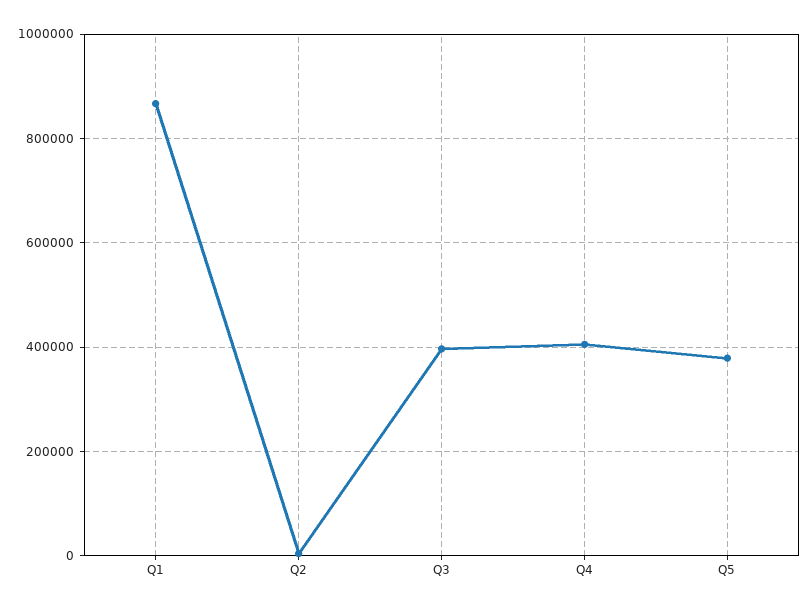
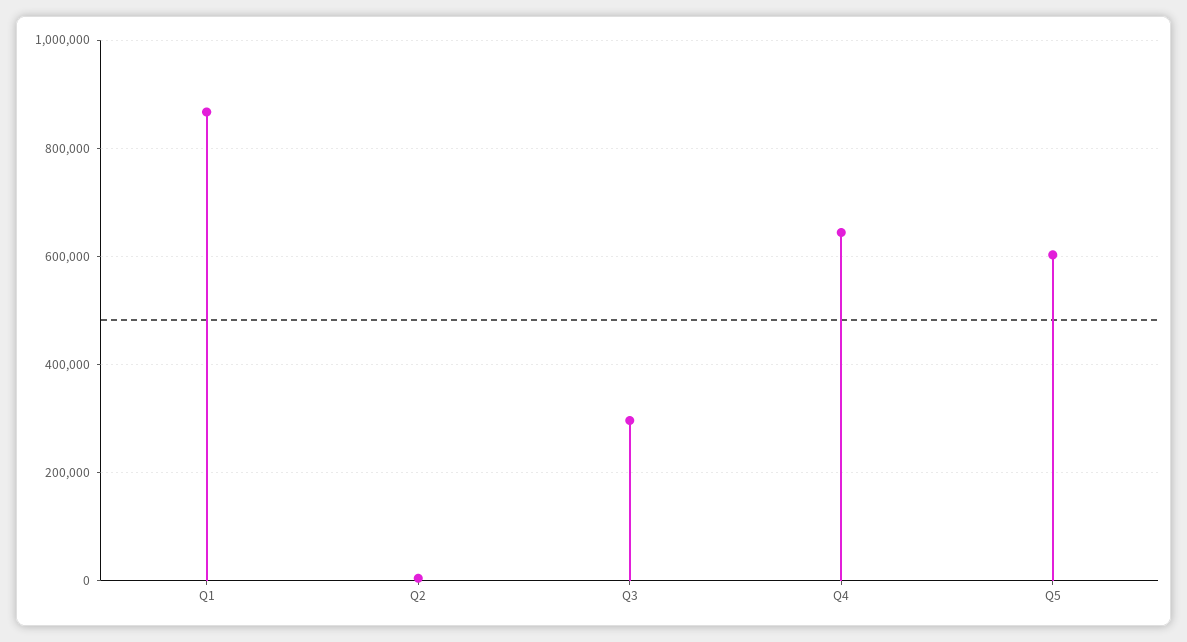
  {
    "Q1": 860000,
    "Q2": 0,
-   "Q3": 400000,
+   "Q3": 300000,
-   "Q4": 400000,
+   "Q4": 640000,
-   "Q5": 380000
+   "Q5": 600000
  }

